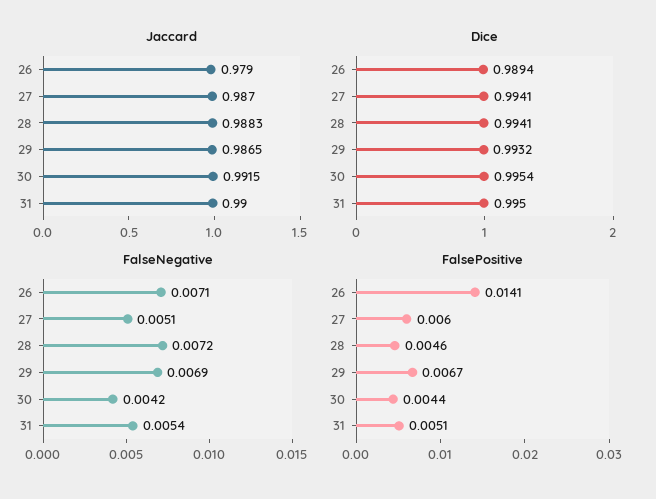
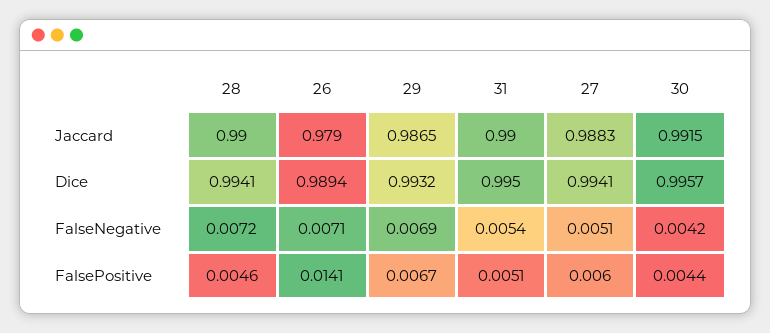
  {
    "Jaccard": {
      "26": 0.979,
-     "27": 0.987,
+     "27": 0.9883,
-     "28": 0.9883,
+     "28": 0.99,
      "29": 0.9865,
      "30": 0.9915,
      "31": 0.99
    },
    "Dice": {
      "26": 0.9894,
      "27": 0.9941,
      "28": 0.9941,
      "29": 0.9932,
-     "30": 0.9954,
+     "30": 0.9957,
      "31": 0.995
    },
    "FalseNegative": {
      "26": 0.0071,
      "27": 0.0051,
      "28": 0.0072,
      "29": 0.0069,
      "30": 0.0042,
      "31": 0.0054
    },
    "FalsePositive": {
      "26": 0.0141,
      "27": 0.006,
      "28": 0.0046,
      "29": 0.0067,
      "30": 0.0044,
      "31": 0.0051
    }
  }

